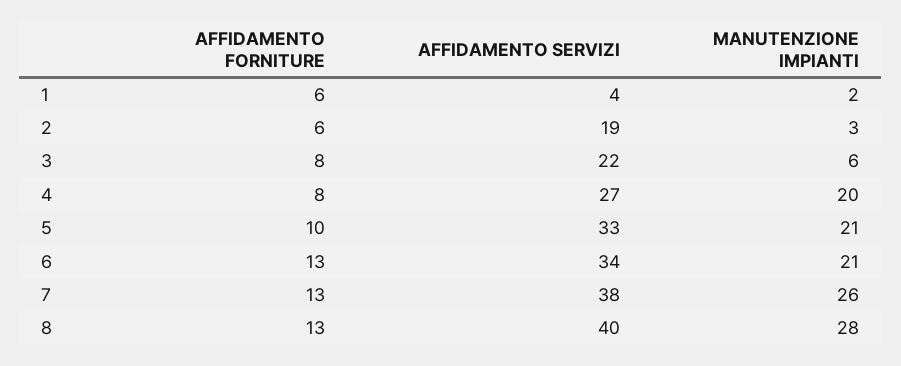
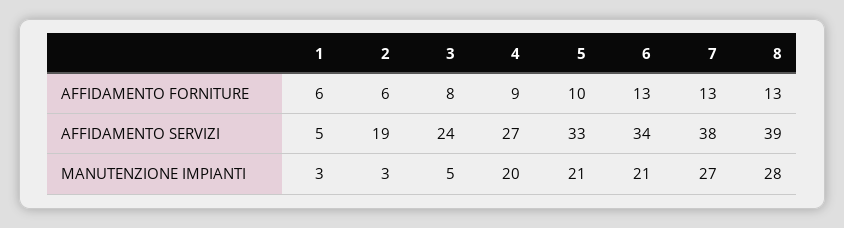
  {
    "AFFIDAMENTO FORNITURE": {
      "1": 6,
      "2": 6,
      "3": 8,
-     "4": 8,
+     "4": 9,
      "5": 10,
      "6": 13,
      "7": 13,
      "8": 13
    },
    "AFFIDAMENTO SERVIZI": {
-     "1": 4,
+     "1": 5,
      "2": 19,
-     "3": 22,
+     "3": 24,
      "4": 27,
      "5": 33,
      "6": 34,
      "7": 38,
-     "8": 40
+     "8": 39
    },
    "MANUTENZIONE IMPIANTI": {
-     "1": 2,
+     "1": 3,
      "2": 3,
-     "3": 6,
+     "3": 5,
      "4": 20,
      "5": 21,
      "6": 21,
-     "7": 26,
+     "7": 27,
      "8": 28
    }
  }

